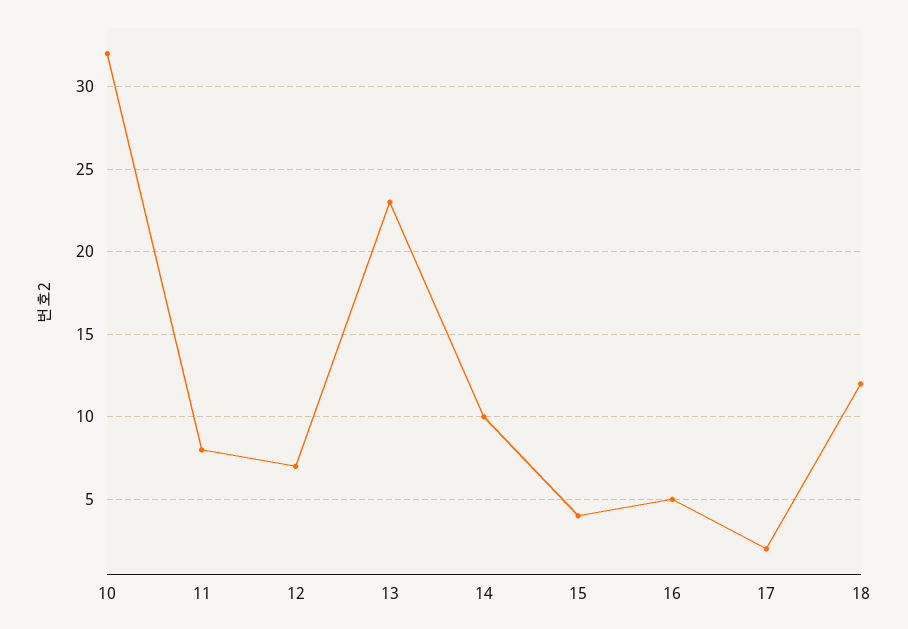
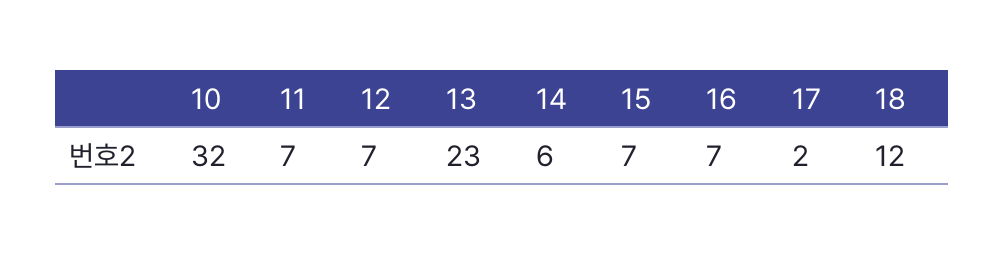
  {
    "10": 32,
-   "11": 8,
+   "11": 7,
    "12": 7,
    "13": 23,
-   "14": 10,
+   "14": 6,
-   "15": 4,
+   "15": 7,
-   "16": 5,
+   "16": 7,
    "17": 2,
    "18": 12
  }

